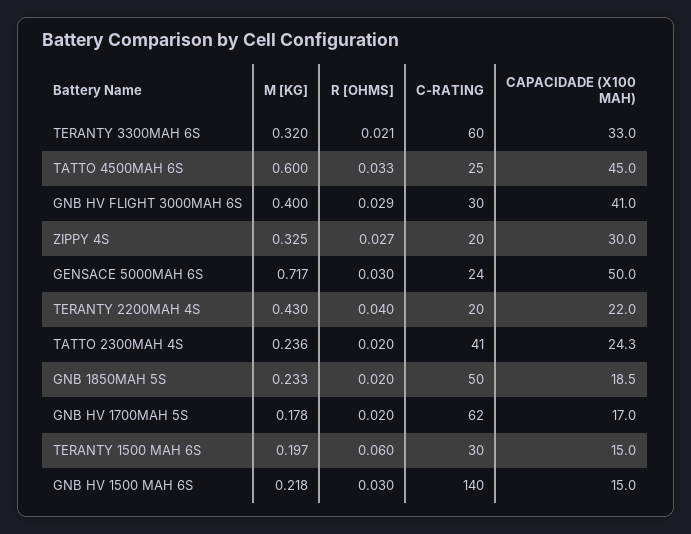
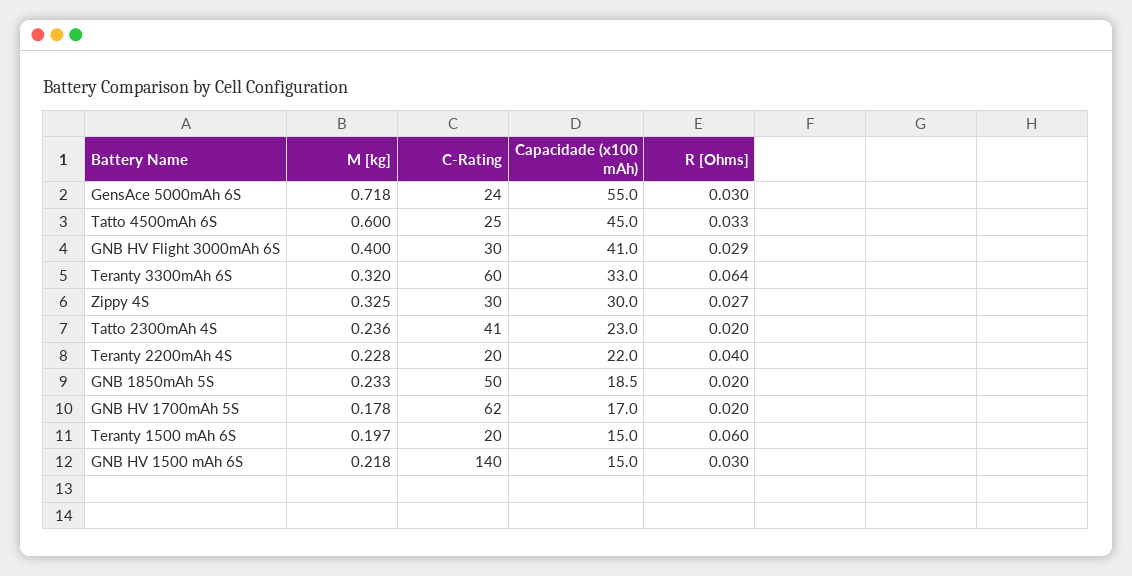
  {
    "M [KG]": {
      "TERANTY 3300MAH 6S": 0.32,
      "TATTO 4500MAH 6S": 0.6,
      "GNB HV FLIGHT 3000MAH 6S": 0.4,
      "ZIPPY 4S": 0.325,
-     "GENSACE 5000MAH 6S": 0.717,
+     "GENSACE 5000MAH 6S": 0.718,
-     "TERANTY 2200MAH 4S": 0.43,
+     "TERANTY 2200MAH 4S": 0.228,
      "TATTO 2300MAH 4S": 0.236,
      "GNB 1850MAH 5S": 0.233,
      "GNB HV 1700MAH 5S": 0.178,
      "TERANTY 1500 MAH 6S": 0.197,
      "GNB HV 1500 MAH 6S": 0.218
    },
    "R [OHMS]": {
-     "TERANTY 3300MAH 6S": 0.021,
+     "TERANTY 3300MAH 6S": 0.064,
      "TATTO 4500MAH 6S": 0.033,
      "GNB HV FLIGHT 3000MAH 6S": 0.029,
      "ZIPPY 4S": 0.027,
      "GENSACE 5000MAH 6S": 0.03,
      "TERANTY 2200MAH 4S": 0.04,
      "TATTO 2300MAH 4S": 0.02,
      "GNB 1850MAH 5S": 0.02,
      "GNB HV 1700MAH 5S": 0.02,
      "TERANTY 1500 MAH 6S": 0.06,
      "GNB HV 1500 MAH 6S": 0.03
    },
    "C-RATING": {
      "TERANTY 3300MAH 6S": 60,
      "TATTO 4500MAH 6S": 25,
      "GNB HV FLIGHT 3000MAH 6S": 30,
-     "ZIPPY 4S": 20,
+     "ZIPPY 4S": 30,
      "GENSACE 5000MAH 6S": 24,
      "TERANTY 2200MAH 4S": 20,
      "TATTO 2300MAH 4S": 41,
      "GNB 1850MAH 5S": 50,
      "GNB HV 1700MAH 5S": 62,
-     "TERANTY 1500 MAH 6S": 30,
+     "TERANTY 1500 MAH 6S": 20,
      "GNB HV 1500 MAH 6S": 140
    },
    "CAPACIDADE (X100 MAH)": {
      "TERANTY 3300MAH 6S": 33,
      "TATTO 4500MAH 6S": 45,
      "GNB HV FLIGHT 3000MAH 6S": 41,
      "ZIPPY 4S": 30,
-     "GENSACE 5000MAH 6S": 50,
+     "GENSACE 5000MAH 6S": 55,
      "TERANTY 2200MAH 4S": 22,
-     "TATTO 2300MAH 4S": 24.3,
+     "TATTO 2300MAH 4S": 23,
      "GNB 1850MAH 5S": 18.5,
      "GNB HV 1700MAH 5S": 17,
      "TERANTY 1500 MAH 6S": 15,
      "GNB HV 1500 MAH 6S": 15
    }
  }

